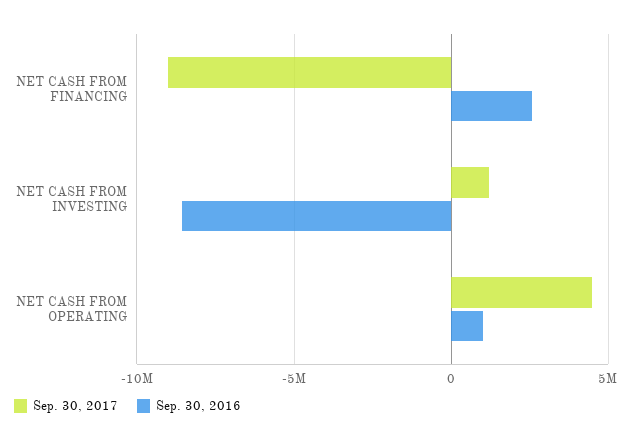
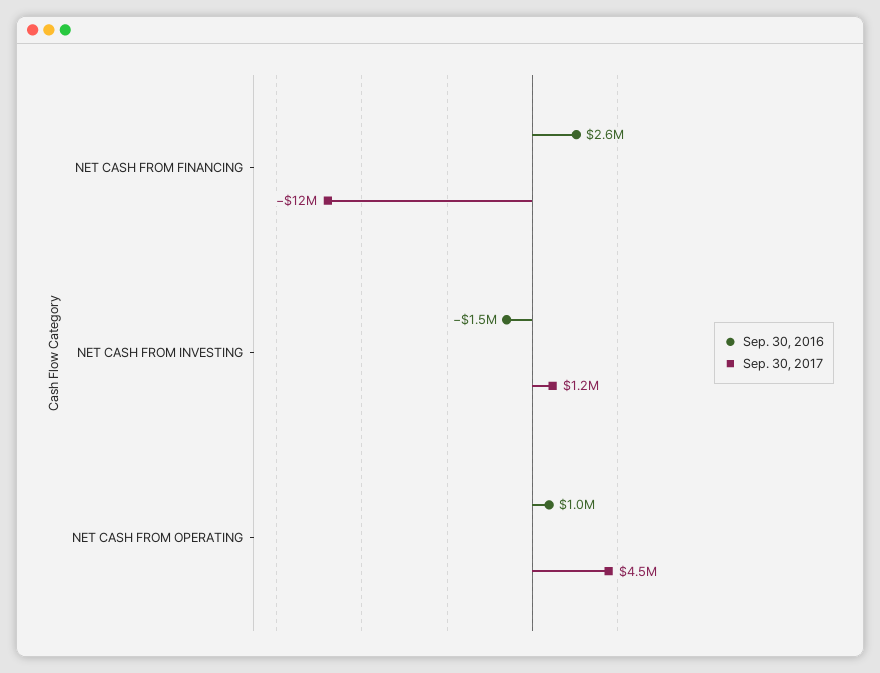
  {
    "Sep. 30, 2017": {
-     "NET CASH FROM FINANCING": -9000000,
+     "NET CASH FROM FINANCING": -12000000,
      "NET CASH FROM INVESTING": 1200000,
      "NET CASH FROM OPERATING": 4500000
    },
    "Sep. 30, 2016": {
      "NET CASH FROM FINANCING": 2600000,
-     "NET CASH FROM INVESTING": -8500000,
+     "NET CASH FROM INVESTING": -1500000,
      "NET CASH FROM OPERATING": 1000000
    }
  }

